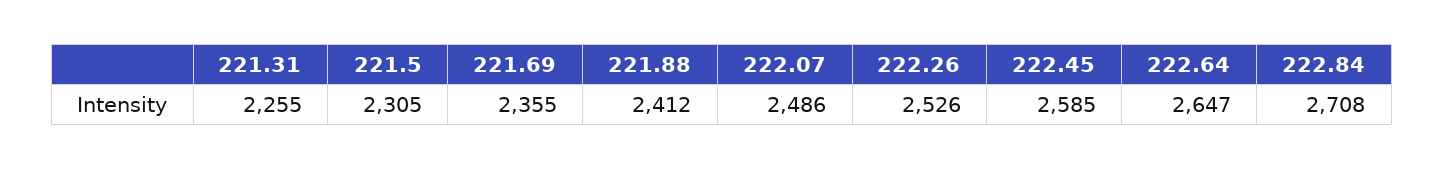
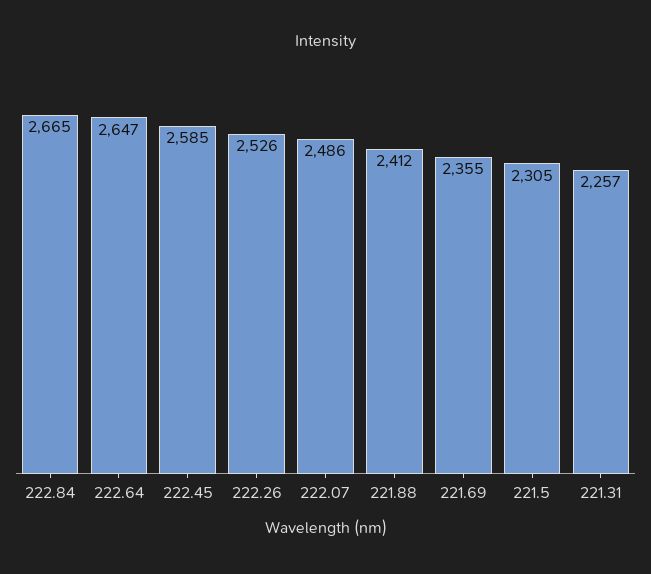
  {
-   "221.31": 2255,
+   "221.31": 2257,
    "221.5": 2305,
    "221.69": 2355,
    "221.88": 2412,
    "222.07": 2486,
    "222.26": 2526,
    "222.45": 2585,
    "222.64": 2647,
-   "222.84": 2708
+   "222.84": 2665
  }

